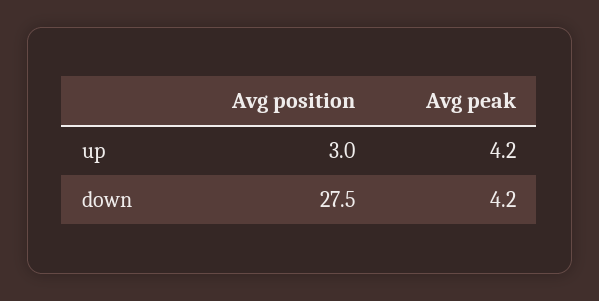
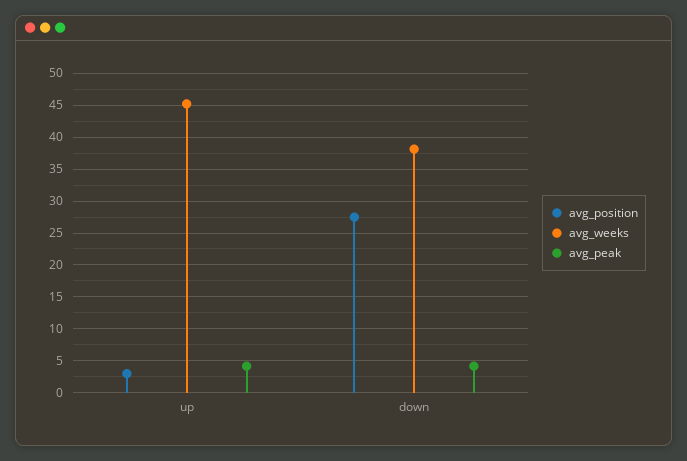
  {
    "Avg position": {
      "up": 3,
      "down": 27.5
    },
    "Avg peak": {
      "up": 4.2,
      "down": 4.2
-   }
+   },
+   "avg_weeks": {
+     "up": 45,
+     "down": 38
+   }
  }

